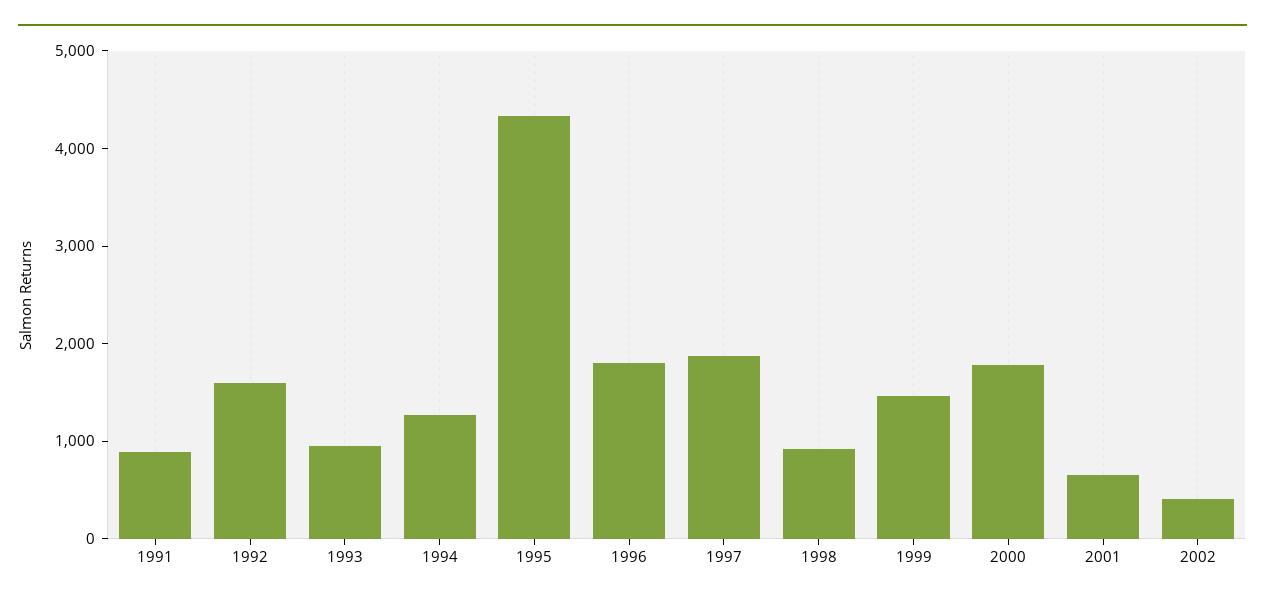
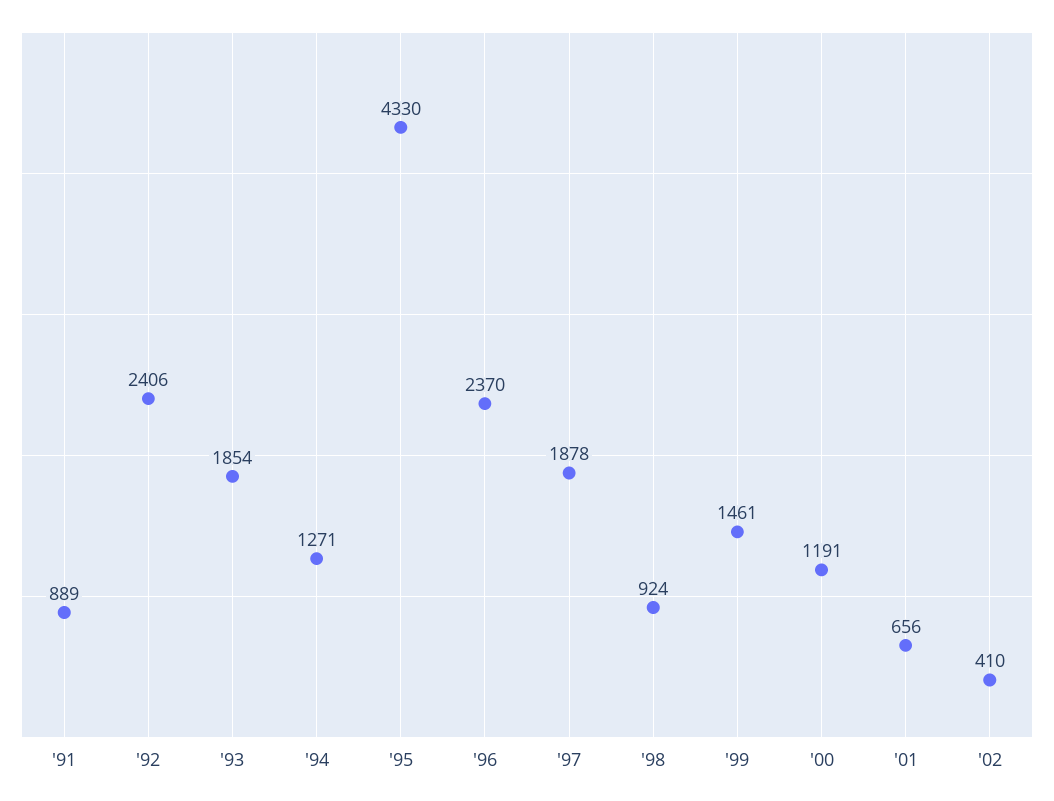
  {
    "1991": 889,
-   "1992": 1600,
+   "1992": 2406,
-   "1993": 1000,
+   "1993": 1854,
    "1994": 1271,
    "1995": 4330,
-   "1996": 1800,
+   "1996": 2370,
    "1997": 1878,
    "1998": 924,
    "1999": 1461,
-   "2000": 1800,
+   "2000": 1191,
    "2001": 656,
    "2002": 410
  }

